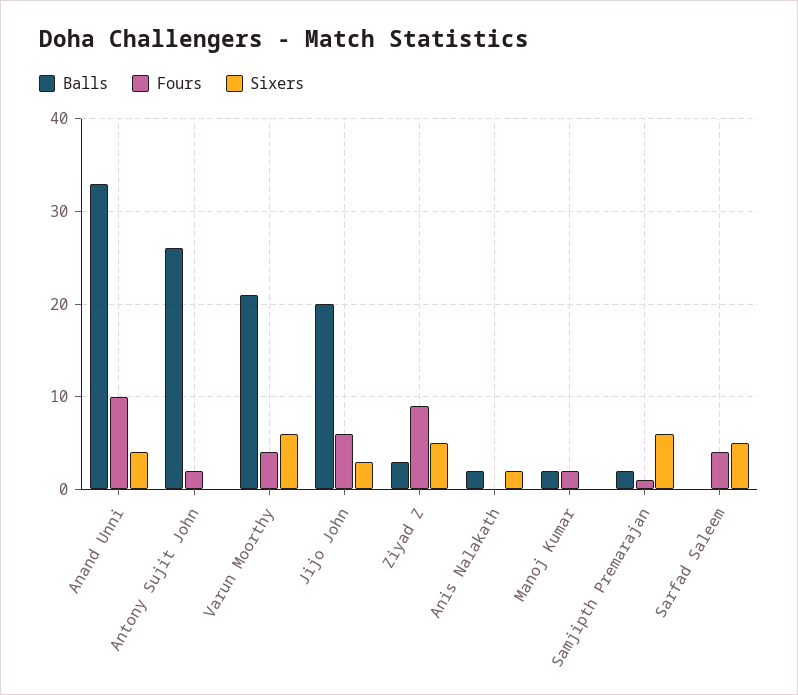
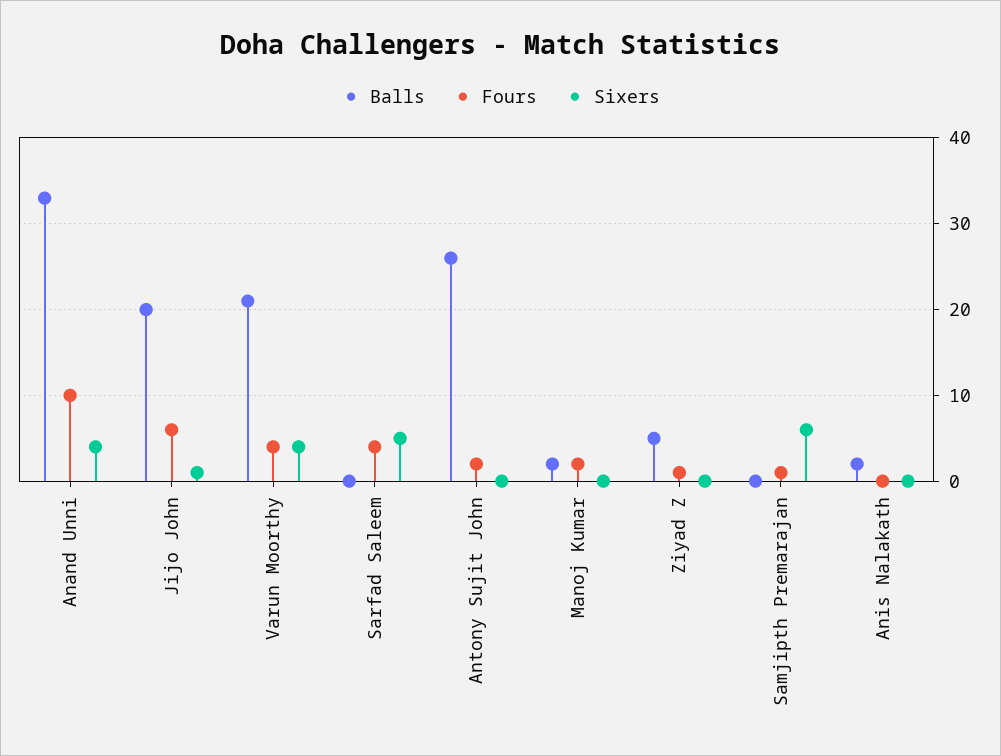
  {
    "Balls": {
      "Anand Unni": 33,
      "Antony Sujit John": 26,
      "Varun Moorthy": 21,
      "Jijo John": 20,
-     "Ziyad Z": 3,
+     "Ziyad Z": 5,
      "Anis Nalakath": 2,
      "Manoj Kumar": 2,
-     "Samjipth Premarajan": 2,
+     "Samjipth Premarajan": 0,
      "Sarfad Saleem": 0
    },
    "Fours": {
      "Anand Unni": 10,
      "Antony Sujit John": 2,
      "Varun Moorthy": 4,
      "Jijo John": 6,
-     "Ziyad Z": 9,
+     "Ziyad Z": 1,
      "Anis Nalakath": 0,
      "Manoj Kumar": 2,
      "Samjipth Premarajan": 1,
      "Sarfad Saleem": 4
    },
    "Sixers": {
      "Anand Unni": 4,
      "Antony Sujit John": 0,
-     "Varun Moorthy": 6,
+     "Varun Moorthy": 4,
-     "Jijo John": 3,
+     "Jijo John": 1,
-     "Ziyad Z": 5,
+     "Ziyad Z": 0,
-     "Anis Nalakath": 2,
+     "Anis Nalakath": 0,
      "Manoj Kumar": 0,
      "Samjipth Premarajan": 6,
      "Sarfad Saleem": 5
    }
  }

